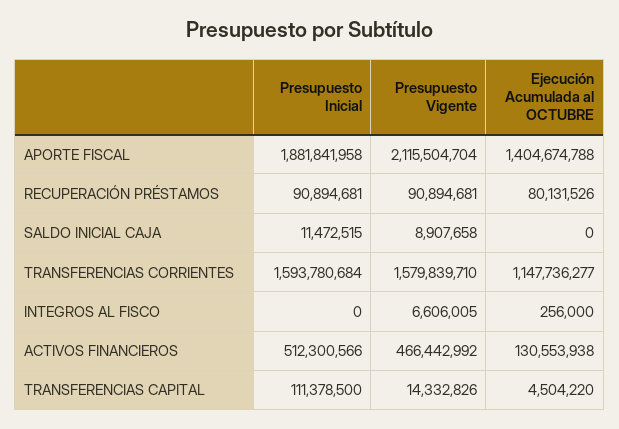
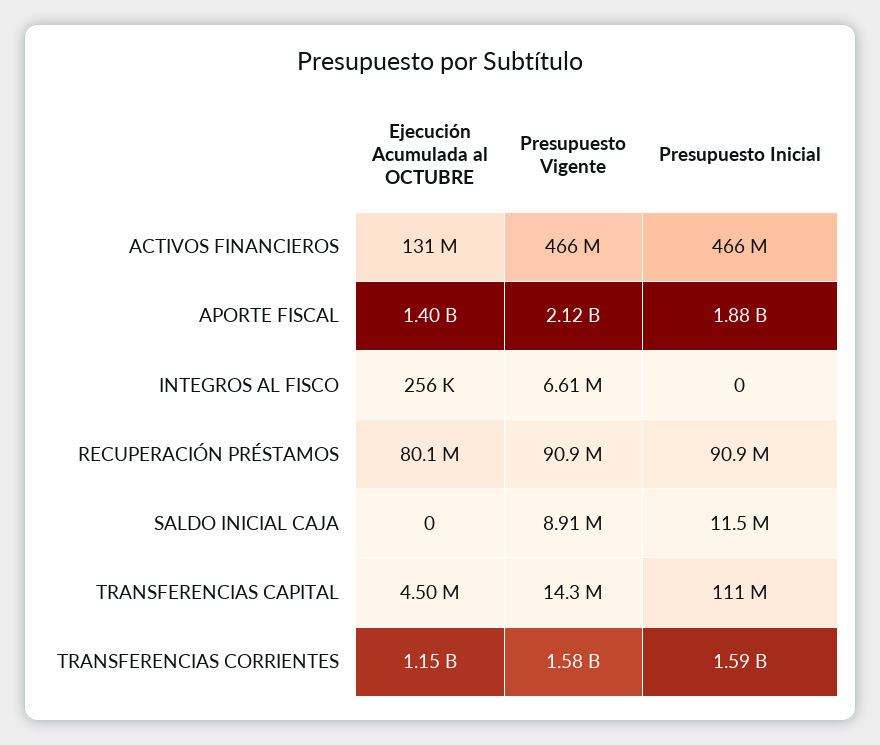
  {
    "Presupuesto Inicial": {
      "APORTE FISCAL": 1881841958,
      "RECUPERACIÓN PRÉSTAMOS": 90894681,
      "SALDO INICIAL CAJA": 11472515,
      "TRANSFERENCIAS CORRIENTES": 1593780684,
      "INTEGROS AL FISCO": 0,
-     "ACTIVOS FINANCIEROS": 512300566,
+     "ACTIVOS FINANCIEROS": 466000000,
      "TRANSFERENCIAS CAPITAL": 111378500
    },
    "Presupuesto Vigente": {
      "APORTE FISCAL": 2115504704,
      "RECUPERACIÓN PRÉSTAMOS": 90894681,
      "SALDO INICIAL CAJA": 8907658,
      "TRANSFERENCIAS CORRIENTES": 1579839710,
      "INTEGROS AL FISCO": 6606005,
      "ACTIVOS FINANCIEROS": 466442992,
      "TRANSFERENCIAS CAPITAL": 14332826
    },
    "Ejecución Acumulada al OCTUBRE": {
      "APORTE FISCAL": 1404674788,
      "RECUPERACIÓN PRÉSTAMOS": 80131526,
      "SALDO INICIAL CAJA": 0,
      "TRANSFERENCIAS CORRIENTES": 1147736277,
      "INTEGROS AL FISCO": 256000,
      "ACTIVOS FINANCIEROS": 130553938,
      "TRANSFERENCIAS CAPITAL": 4504220
    }
  }

